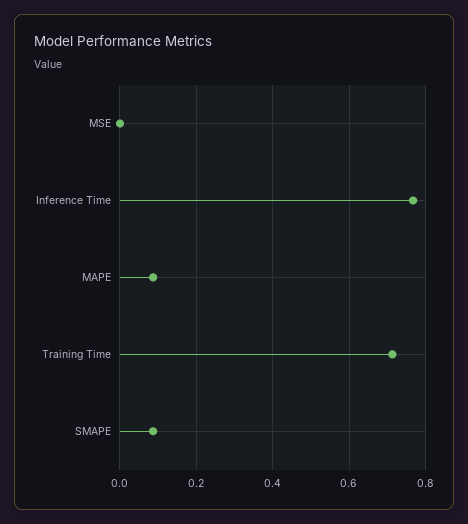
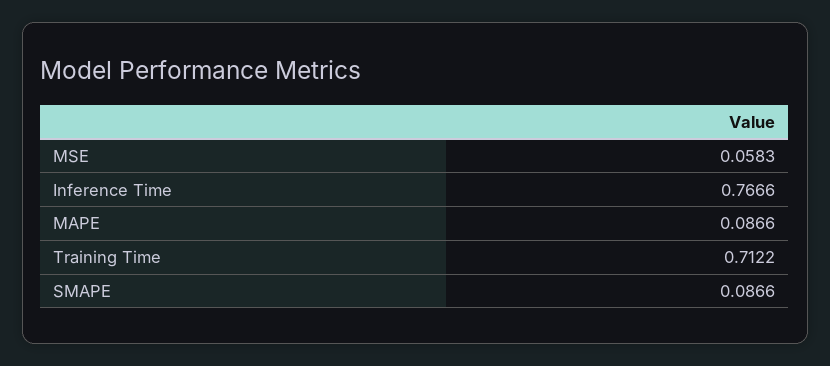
  {
-   "MSE": 0,
+   "MSE": 0.0583,
    "Inference Time": 0.7666,
    "MAPE": 0.0866,
    "Training Time": 0.7122,
    "SMAPE": 0.0866
  }

